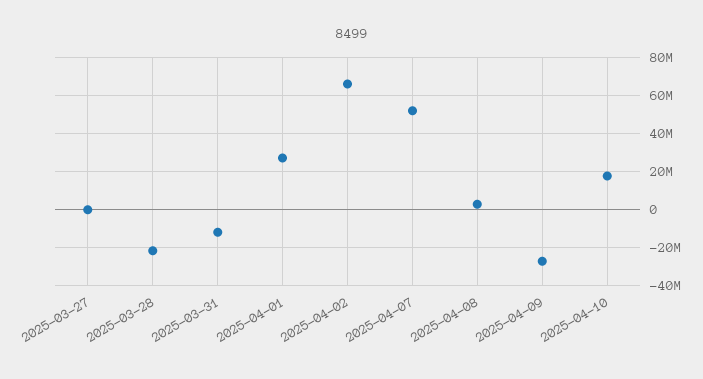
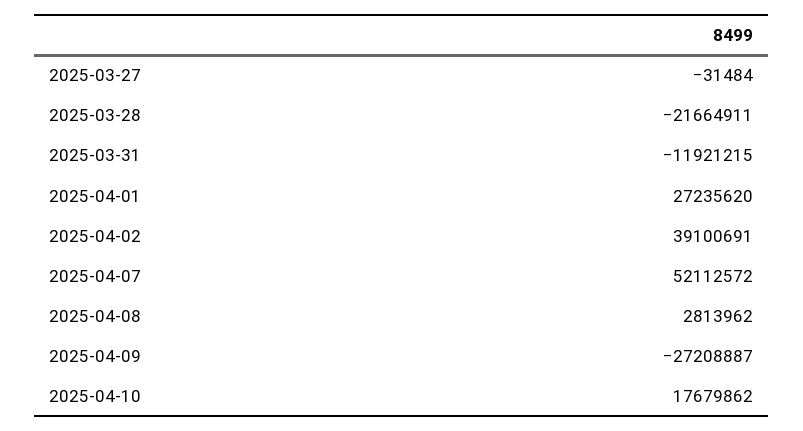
  {
    "2025-03-27": -31484,
    "2025-03-28": -21664911,
    "2025-03-31": -11921215,
    "2025-04-01": 27235620,
-   "2025-04-02": 65000000,
+   "2025-04-02": 39100691,
    "2025-04-07": 52112572,
    "2025-04-08": 2813962,
    "2025-04-09": -27208887,
    "2025-04-10": 17679862
  }

